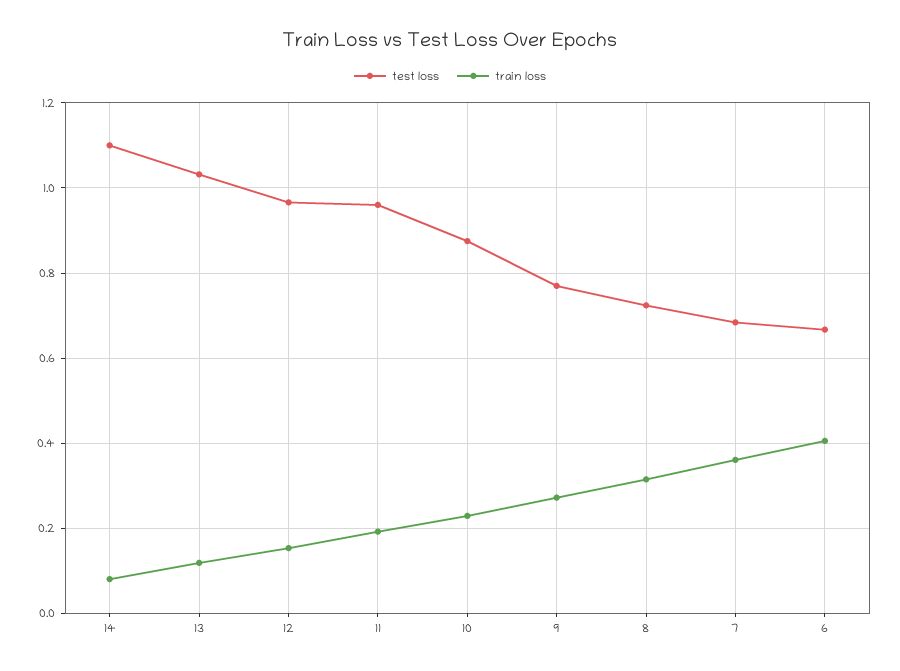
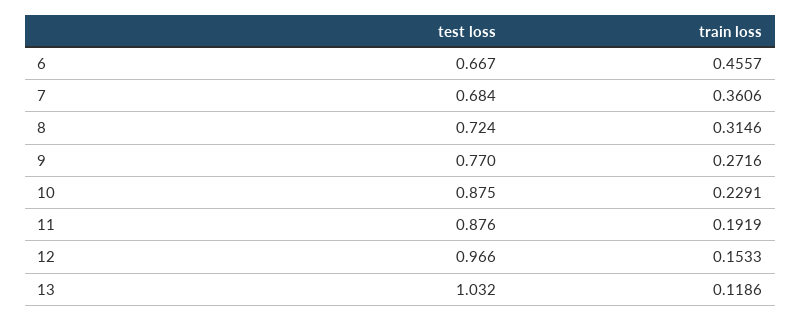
  {
    "test loss": {
-     "14": 1.1,
      "13": 1.032,
      "12": 0.966,
-     "11": 0.96,
+     "11": 0.876,
      "10": 0.875,
      "9": 0.77,
      "8": 0.724,
      "7": 0.684,
      "6": 0.667
    },
    "train loss": {
-     "14": 0.08,
      "13": 0.1186,
      "12": 0.1533,
      "11": 0.1919,
      "10": 0.2291,
      "9": 0.2716,
      "8": 0.3146,
      "7": 0.3606,
-     "6": 0.4
+     "6": 0.4557
    }
  }

